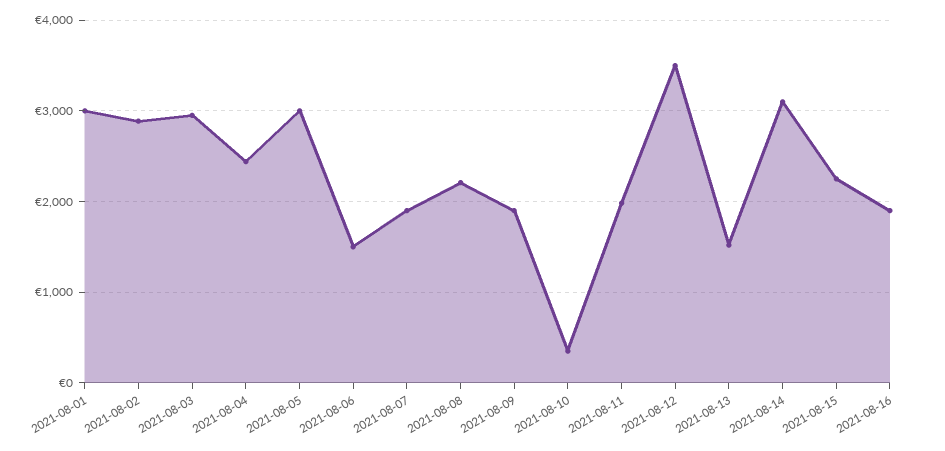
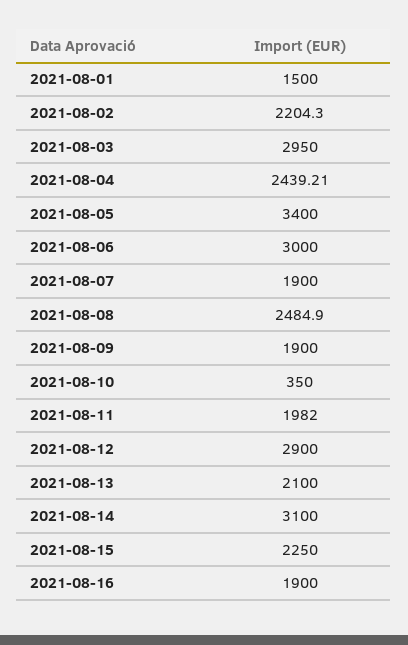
  {
-   "2021-08-01": 3000,
+   "2021-08-01": 1500,
-   "2021-08-02": 2900,
+   "2021-08-02": 2204.3,
    "2021-08-03": 2950,
    "2021-08-04": 2439.21,
-   "2021-08-05": 3000,
+   "2021-08-05": 3400,
-   "2021-08-06": 1500,
+   "2021-08-06": 3000,
    "2021-08-07": 1900,
-   "2021-08-08": 2200,
+   "2021-08-08": 2484.9,
    "2021-08-09": 1900,
    "2021-08-10": 350,
    "2021-08-11": 1982,
-   "2021-08-12": 3500,
+   "2021-08-12": 2900,
-   "2021-08-13": 1500,
+   "2021-08-13": 2100,
    "2021-08-14": 3100,
    "2021-08-15": 2250,
    "2021-08-16": 1900
  }

